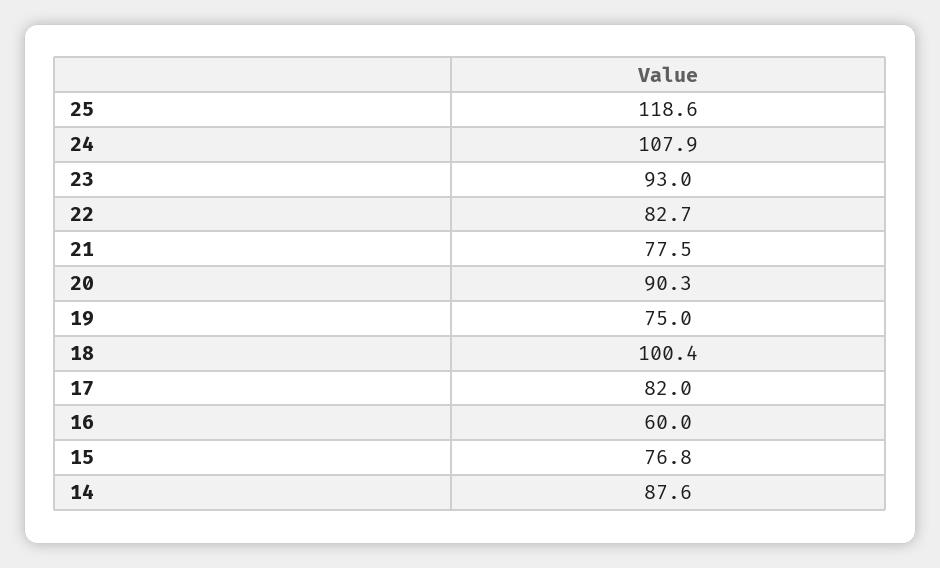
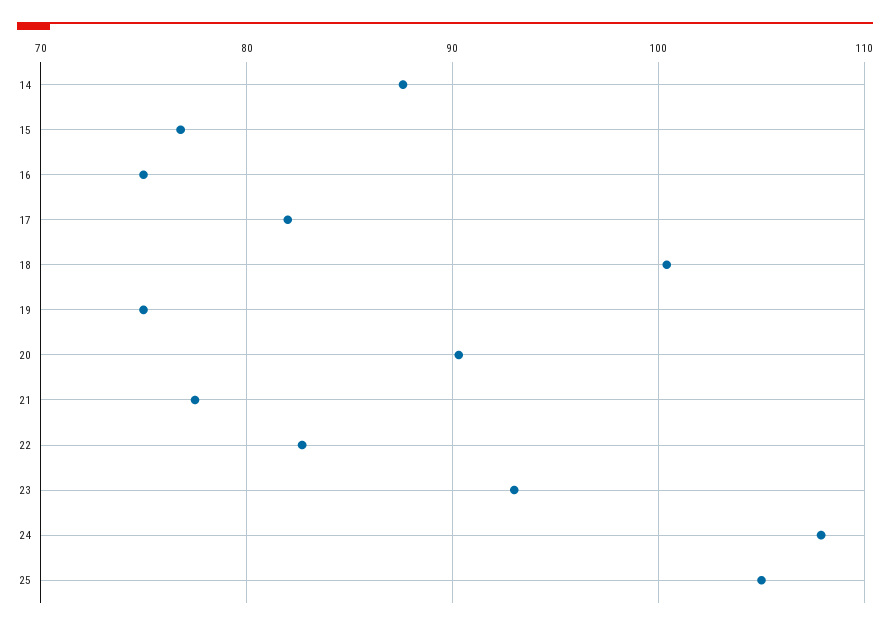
  {
-   "25": 118.6,
+   "25": 105,
    "24": 107.9,
    "23": 93,
    "22": 82.7,
    "21": 77.5,
    "20": 90.3,
    "19": 75,
    "18": 100.4,
    "17": 82,
-   "16": 60,
+   "16": 75,
    "15": 76.8,
    "14": 87.6
  }

